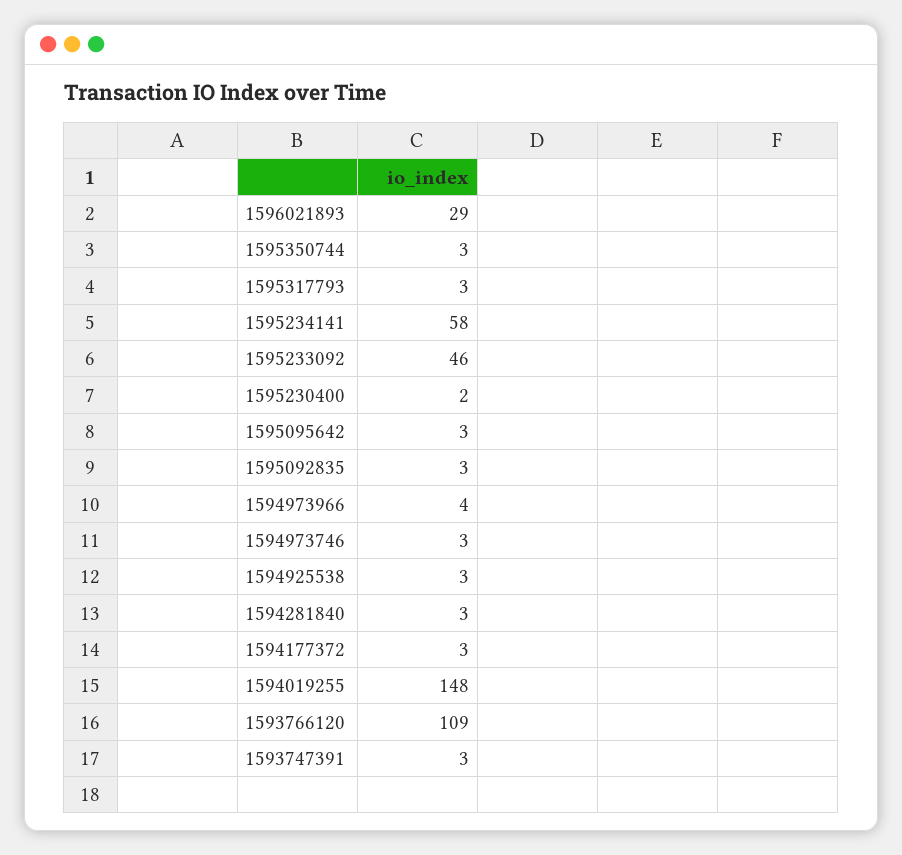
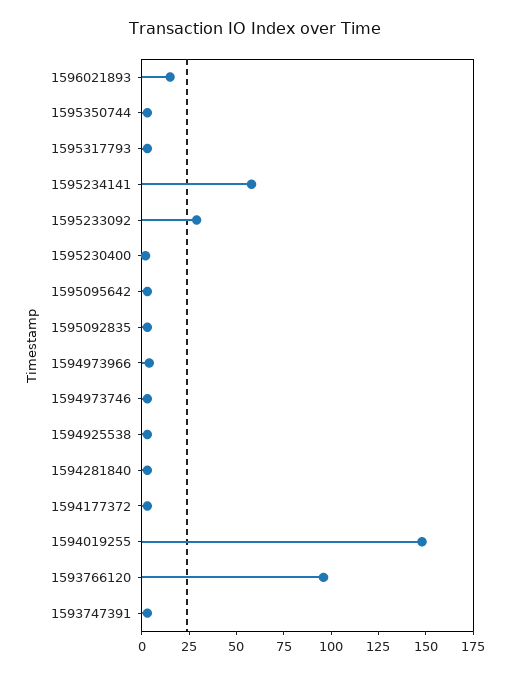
  {
-   "1596021893": 29,
+   "1596021893": 15,
    "1595350744": 3,
    "1595317793": 3,
    "1595234141": 58,
-   "1595233092": 46,
+   "1595233092": 30,
    "1595230400": 2,
    "1595095642": 3,
    "1595092835": 3,
    "1594973966": 4,
    "1594973746": 3,
    "1594925538": 3,
    "1594281840": 3,
    "1594177372": 3,
    "1594019255": 148,
-   "1593766120": 109,
+   "1593766120": 95,
    "1593747391": 3
  }

